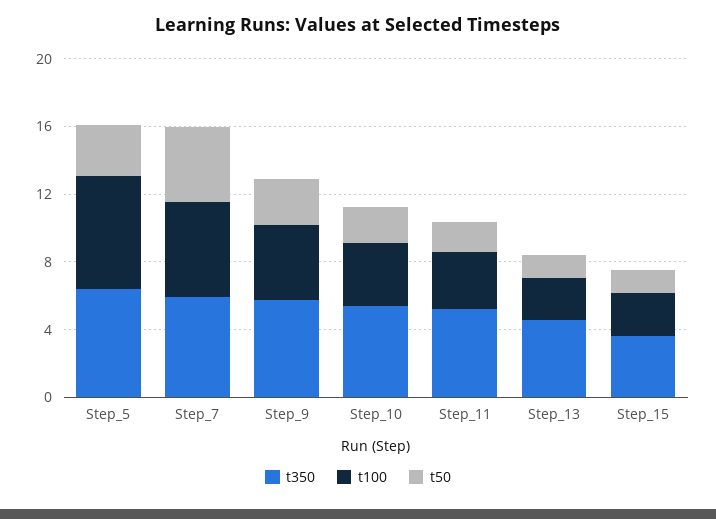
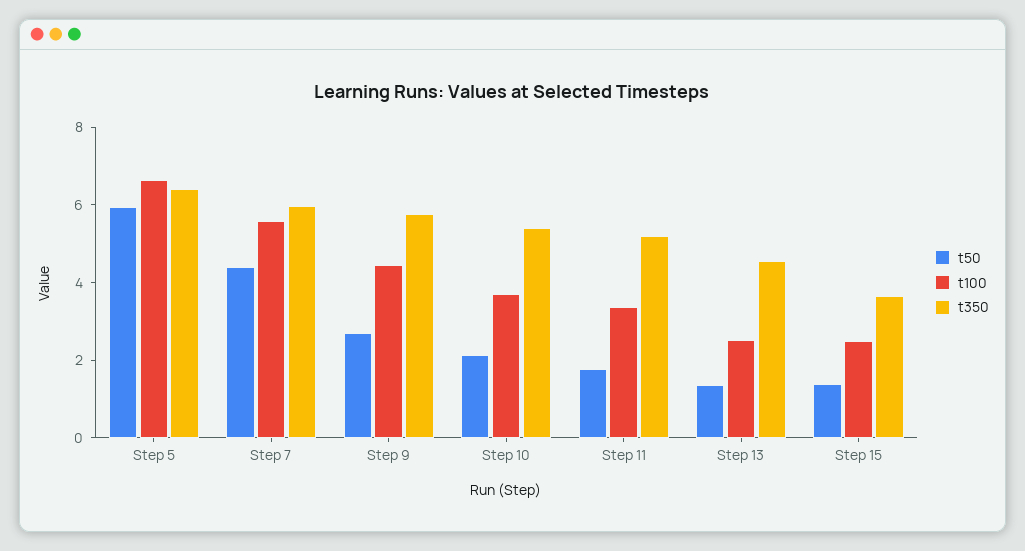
  {
    "t350": {
      "Step_5": 6.5,
      "Step_7": 6,
      "Step_9": 6,
      "Step_10": 5.5,
      "Step_11": 5,
      "Step_13": 4.5,
      "Step_15": 3.5
    },
    "t100": {
      "Step_5": 6.5,
      "Step_7": 5.5,
      "Step_9": 4.5,
      "Step_10": 3.5,
      "Step_11": 3.5,
      "Step_13": 2.5,
      "Step_15": 2.5
    },
    "t50": {
-     "Step_5": 3,
+     "Step_5": 6,
      "Step_7": 4.5,
      "Step_9": 2.5,
      "Step_10": 2,
      "Step_11": 2,
      "Step_13": 1.5,
      "Step_15": 1.5
    }
  }

